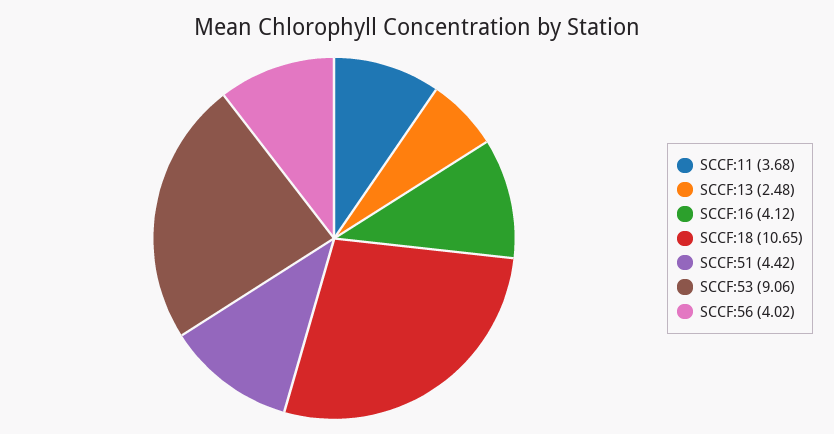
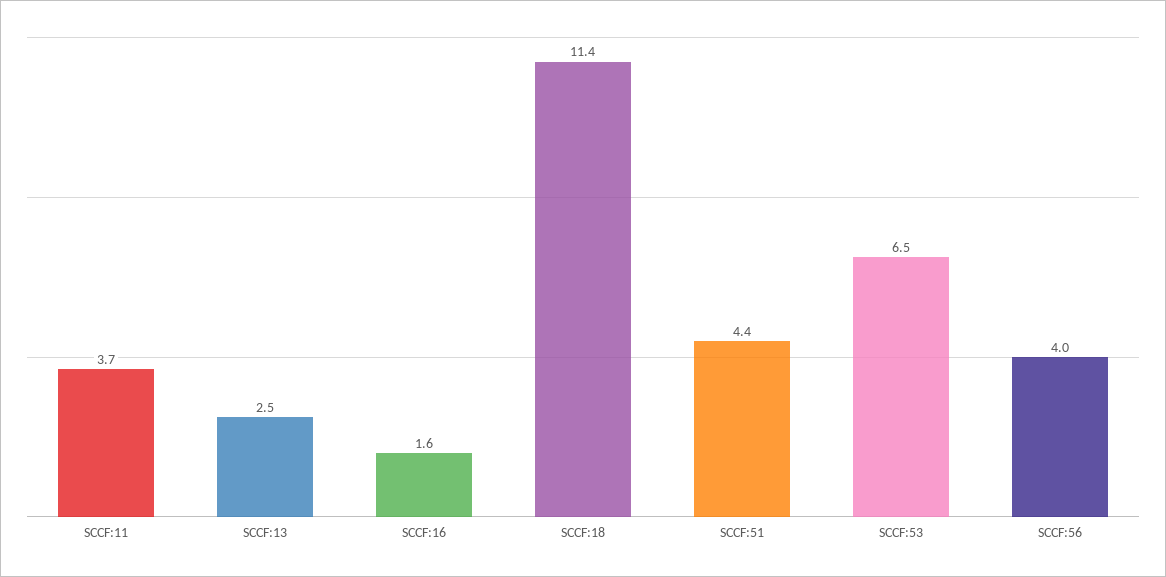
  {
    "SCCF:11": 3.68,
    "SCCF:13": 2.48,
-   "SCCF:16": 4.12,
+   "SCCF:16": 1.6,
-   "SCCF:18": 10.65,
+   "SCCF:18": 11.4,
    "SCCF:51": 4.42,
-   "SCCF:53": 9.06,
+   "SCCF:53": 6.5,
    "SCCF:56": 4.02
  }

